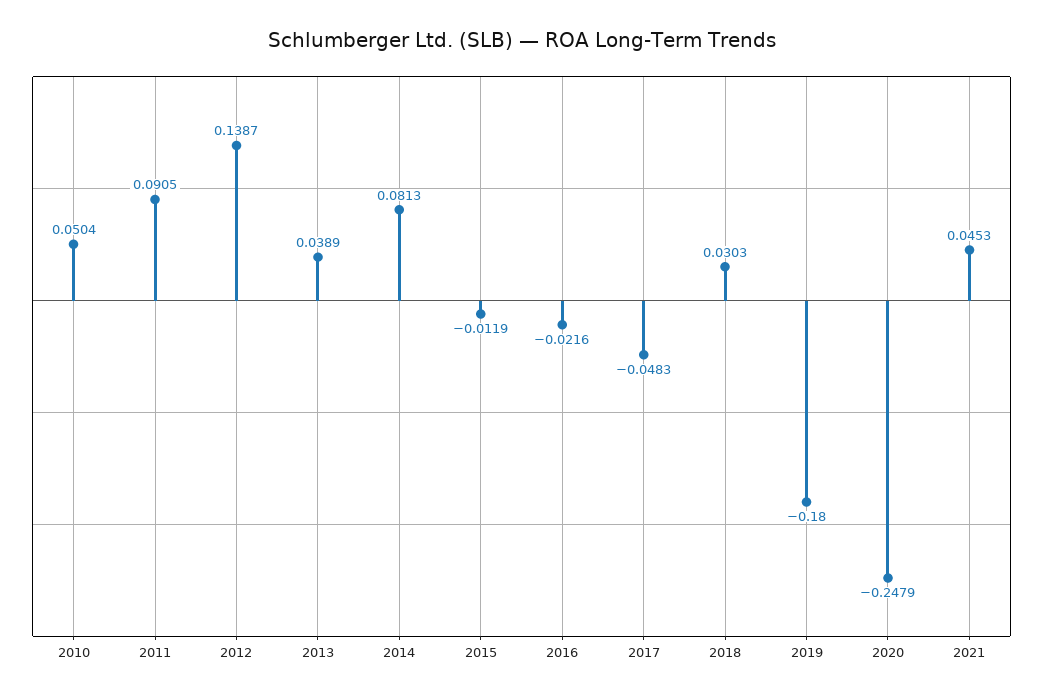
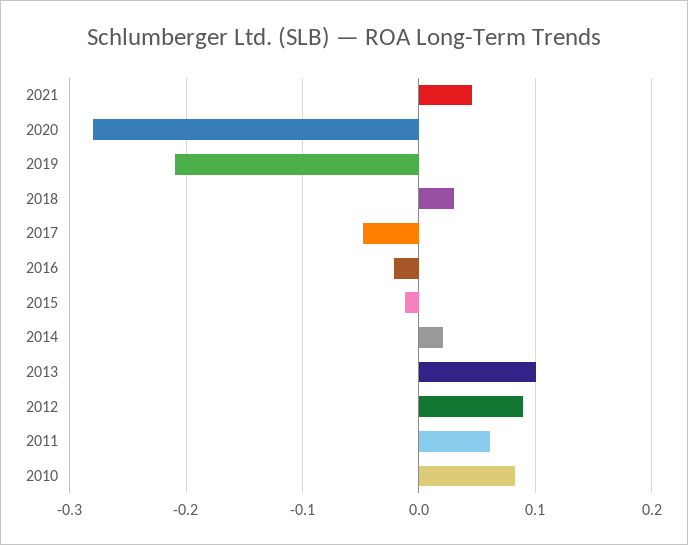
  {
-   "2010": 0.0504,
+   "2010": 0.08,
-   "2011": 0.0905,
+   "2011": 0.06,
-   "2012": 0.1387,
+   "2012": 0.09,
-   "2013": 0.0389,
+   "2013": 0.1,
-   "2014": 0.0813,
+   "2014": 0.02,
    "2015": -0.0119,
    "2016": -0.0216,
    "2017": -0.0483,
    "2018": 0.0303,
-   "2019": -0.18,
+   "2019": -0.21,
-   "2020": -0.2479,
+   "2020": -0.28,
    "2021": 0.0453
  }

